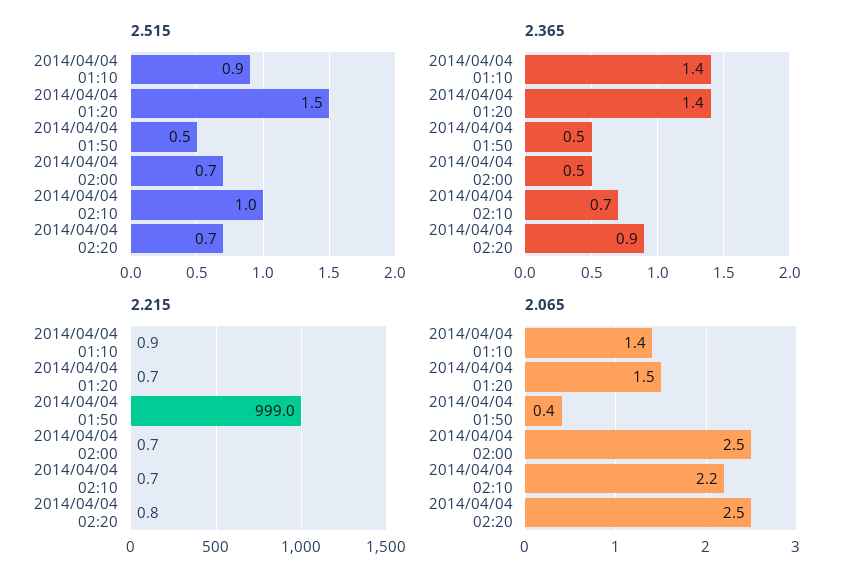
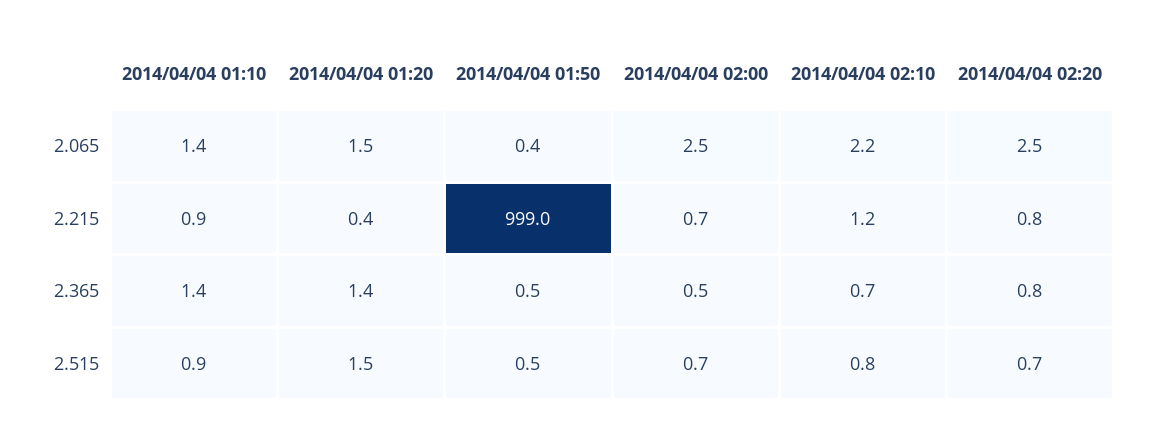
  {
    "2.515": {
      "2014/04/04 01:10": 0.9,
      "2014/04/04 01:20": 1.5,
      "2014/04/04 01:50": 0.5,
      "2014/04/04 02:00": 0.7,
-     "2014/04/04 02:10": 1,
+     "2014/04/04 02:10": 0.8,
      "2014/04/04 02:20": 0.7
    },
    "2.365": {
      "2014/04/04 01:10": 1.4,
      "2014/04/04 01:20": 1.4,
      "2014/04/04 01:50": 0.5,
      "2014/04/04 02:00": 0.5,
      "2014/04/04 02:10": 0.7,
-     "2014/04/04 02:20": 0.9
+     "2014/04/04 02:20": 0.8
    },
    "2.215": {
      "2014/04/04 01:10": 0.9,
-     "2014/04/04 01:20": 0.7,
+     "2014/04/04 01:20": 0.4,
      "2014/04/04 01:50": 999,
      "2014/04/04 02:00": 0.7,
-     "2014/04/04 02:10": 0.7,
+     "2014/04/04 02:10": 1.2,
      "2014/04/04 02:20": 0.8
    },
    "2.065": {
      "2014/04/04 01:10": 1.4,
      "2014/04/04 01:20": 1.5,
      "2014/04/04 01:50": 0.4,
      "2014/04/04 02:00": 2.5,
      "2014/04/04 02:10": 2.2,
      "2014/04/04 02:20": 2.5
    }
  }

